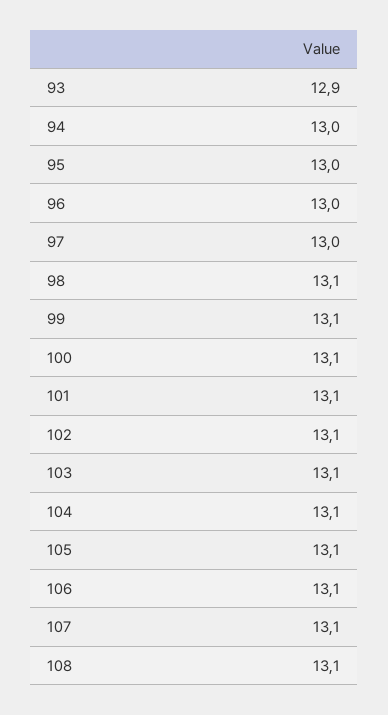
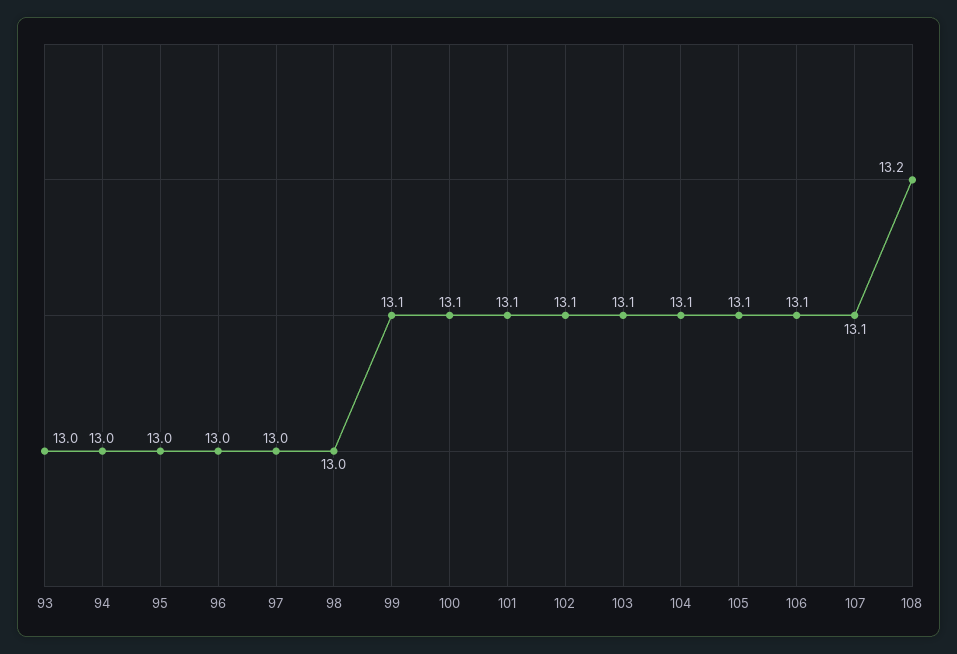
  {
-   "93": 12.9,
+   "93": 13,
    "94": 13,
    "95": 13,
    "96": 13,
    "97": 13,
-   "98": 13.1,
+   "98": 13,
    "99": 13.1,
    "100": 13.1,
    "101": 13.1,
    "102": 13.1,
    "103": 13.1,
    "104": 13.1,
    "105": 13.1,
    "106": 13.1,
    "107": 13.1,
-   "108": 13.1
+   "108": 13.2
  }

